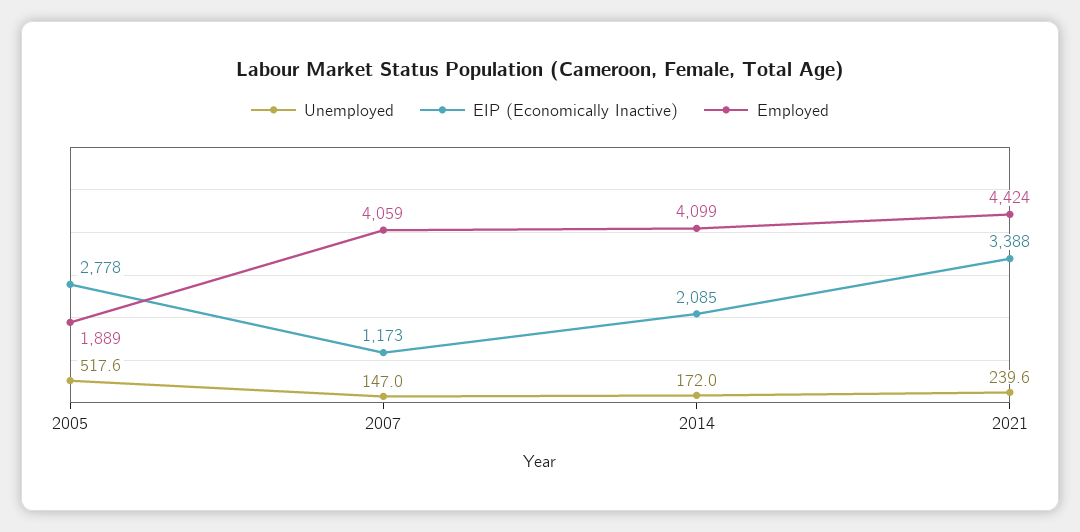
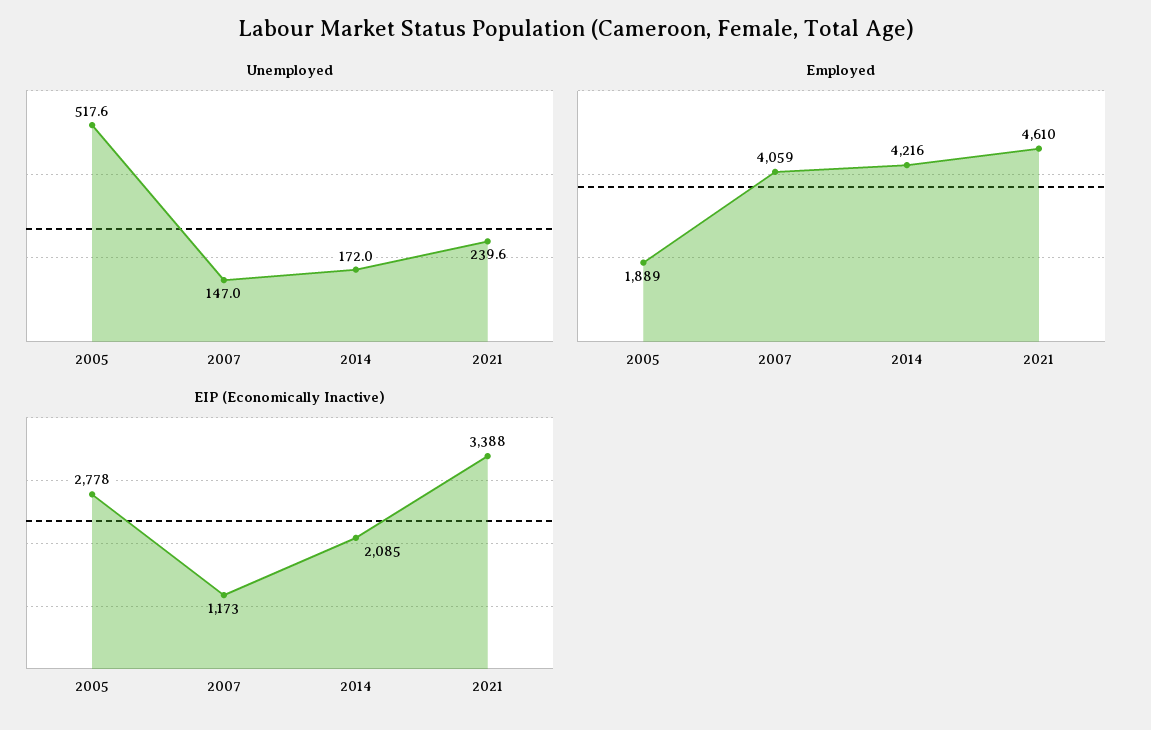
  {
    "Unemployed": {
      "2005": 517.6,
      "2007": 147,
      "2014": 172,
      "2021": 239.6
    },
    "EIP (Economically Inactive)": {
      "2005": 2778,
      "2007": 1173,
      "2014": 2085,
      "2021": 3388
    },
    "Employed": {
      "2005": 1889,
      "2007": 4059,
-     "2014": 4099,
+     "2014": 4216,
-     "2021": 4424
+     "2021": 4610
    }
  }

